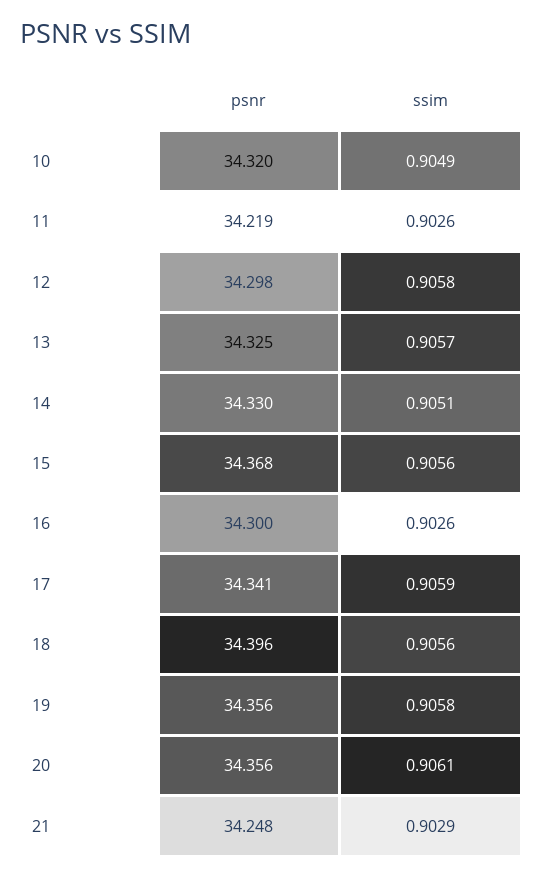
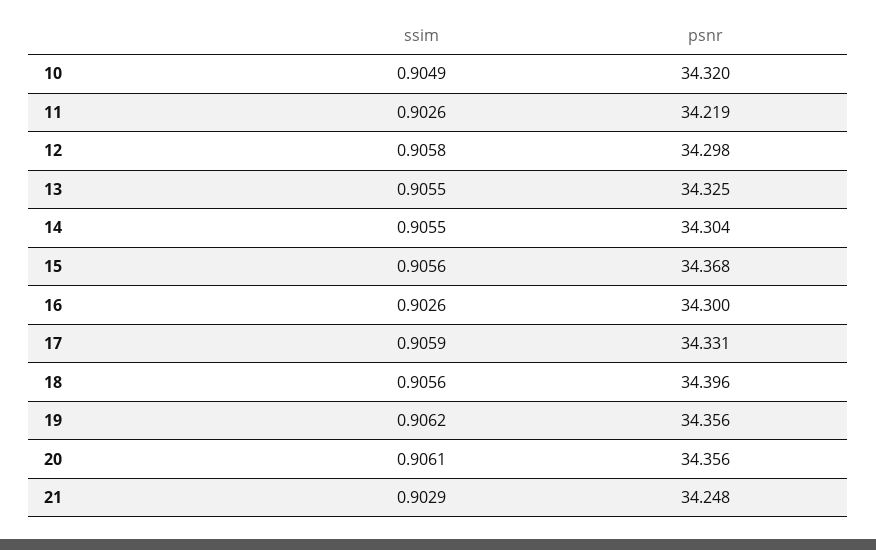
  {
    "psnr": {
      "10": 34.32,
      "11": 34.219,
      "12": 34.298,
      "13": 34.325,
-     "14": 34.33,
+     "14": 34.304,
      "15": 34.368,
      "16": 34.3,
-     "17": 34.341,
+     "17": 34.331,
      "18": 34.396,
      "19": 34.356,
      "20": 34.356,
      "21": 34.248
    },
    "ssim": {
      "10": 0.9049,
      "11": 0.9026,
      "12": 0.9058,
-     "13": 0.9057,
+     "13": 0.9055,
-     "14": 0.9051,
+     "14": 0.9055,
      "15": 0.9056,
      "16": 0.9026,
      "17": 0.9059,
      "18": 0.9056,
-     "19": 0.9058,
+     "19": 0.9062,
      "20": 0.9061,
      "21": 0.9029
    }
  }

